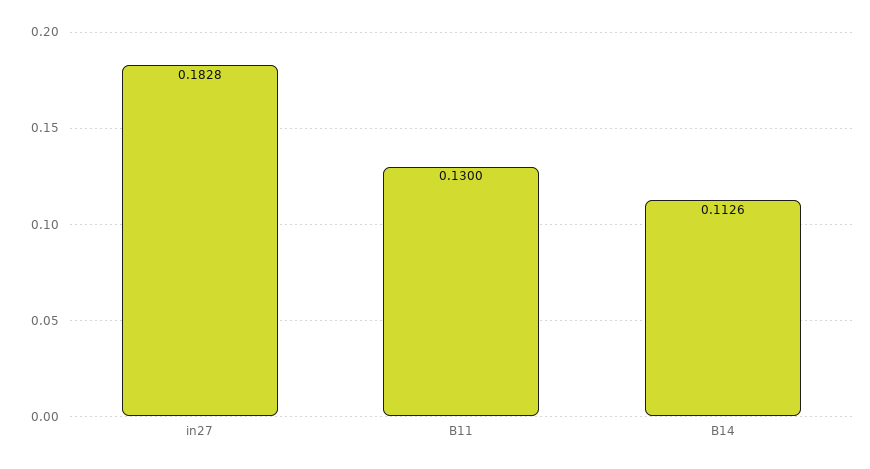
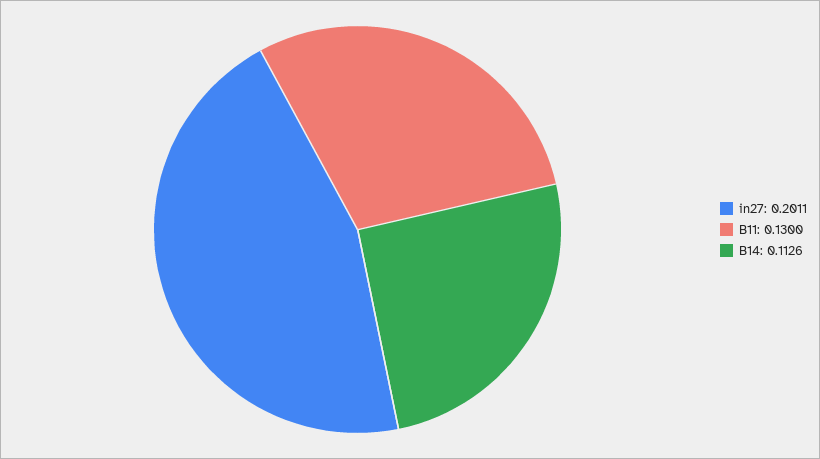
  {
-   "in27": 0.1828,
+   "in27": 0.2011,
    "B11": 0.13,
    "B14": 0.1126
  }

